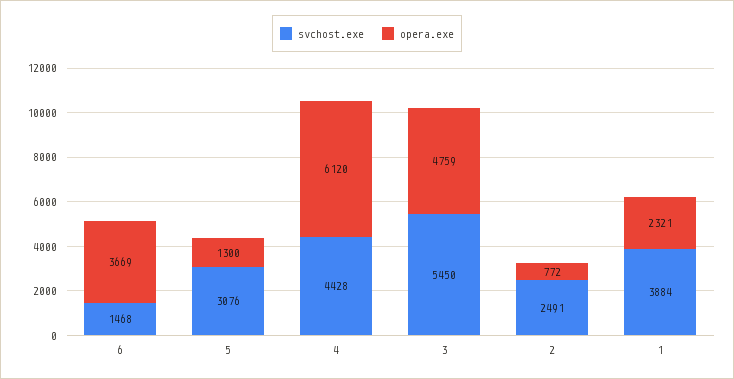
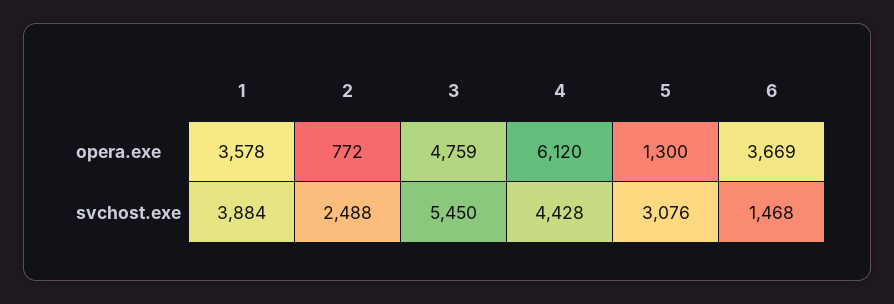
  {
    "svchost.exe": {
      "6": 1468,
      "5": 3076,
      "4": 4428,
      "3": 5450,
-     "2": 2491,
+     "2": 2488,
      "1": 3884
    },
    "opera.exe": {
      "6": 3669,
      "5": 1300,
      "4": 6120,
      "3": 4759,
      "2": 772,
-     "1": 2321
+     "1": 3578
    }
  }

